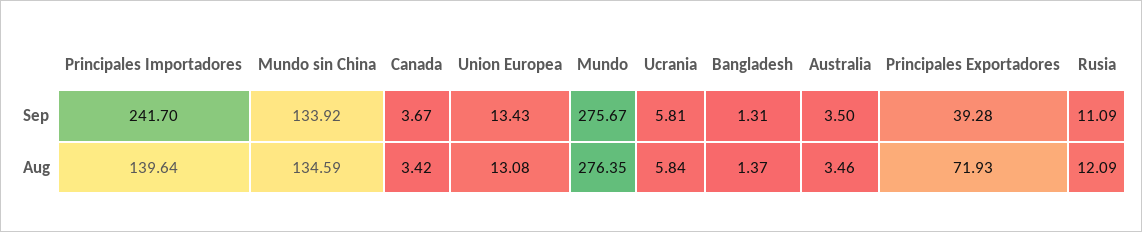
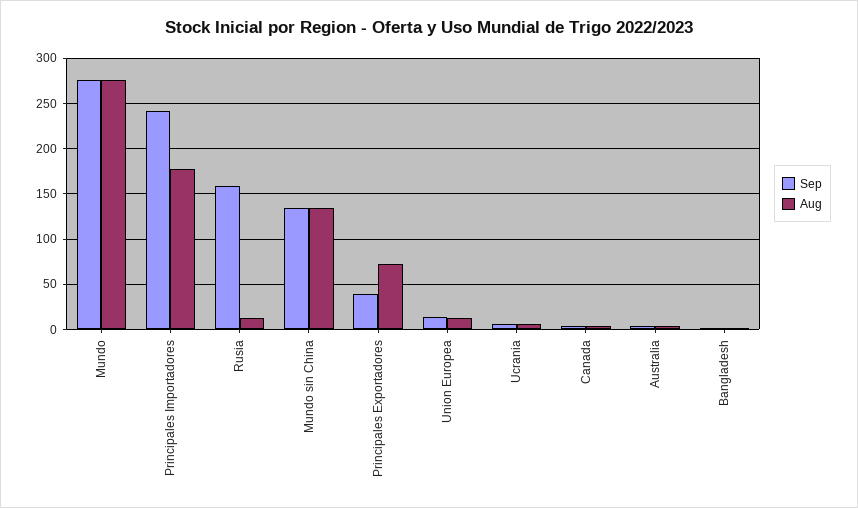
  {
    "Sep": {
      "Principales Importadores": 241.7,
      "Mundo sin China": 133.92,
      "Canada": 3.67,
      "Union Europea": 13.43,
      "Mundo": 275.67,
      "Ucrania": 5.81,
      "Bangladesh": 1.31,
      "Australia": 3.5,
      "Principales Exportadores": 39.28,
-     "Rusia": 11.09
+     "Rusia": 160
    },
    "Aug": {
-     "Principales Importadores": 139.64,
+     "Principales Importadores": 180,
      "Mundo sin China": 134.59,
      "Canada": 3.42,
      "Union Europea": 13.08,
      "Mundo": 276.35,
      "Ucrania": 5.84,
      "Bangladesh": 1.37,
      "Australia": 3.46,
      "Principales Exportadores": 71.93,
      "Rusia": 12.09
    }
  }

